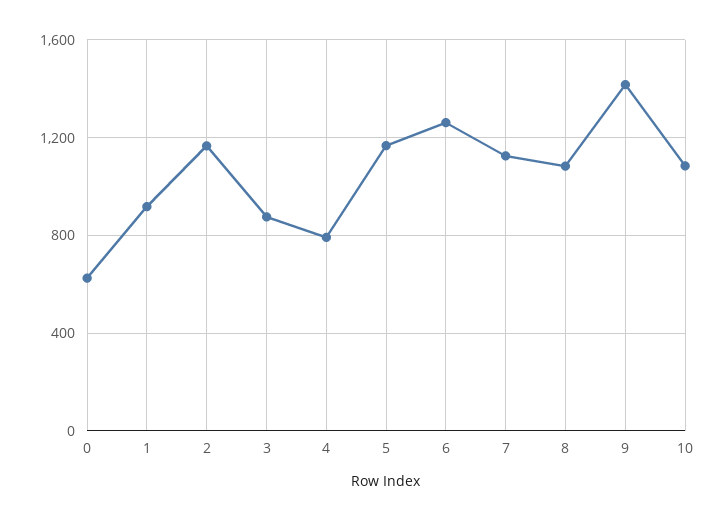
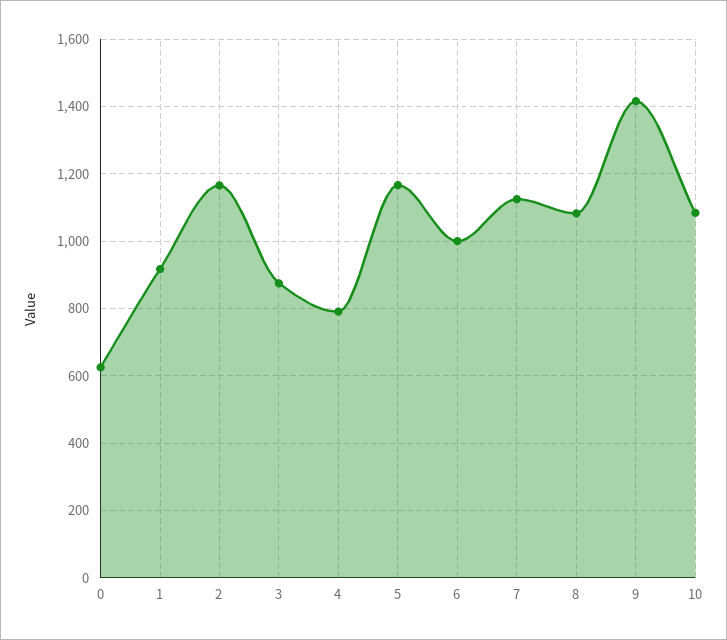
  {
    "0": 620,
    "1": 920,
    "2": 1160,
    "3": 880,
    "4": 800,
    "5": 1160,
-   "6": 1250,
+   "6": 1000,
    "7": 1120,
    "8": 1080,
    "9": 1420,
    "10": 1080
  }

